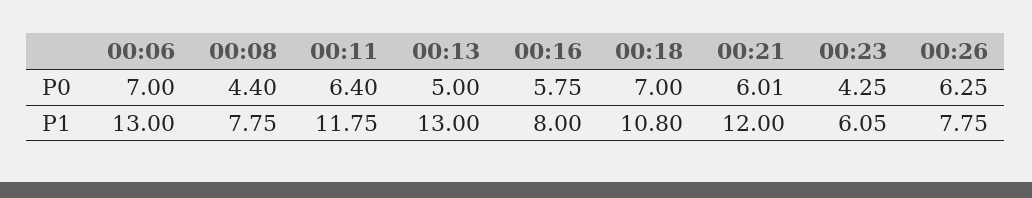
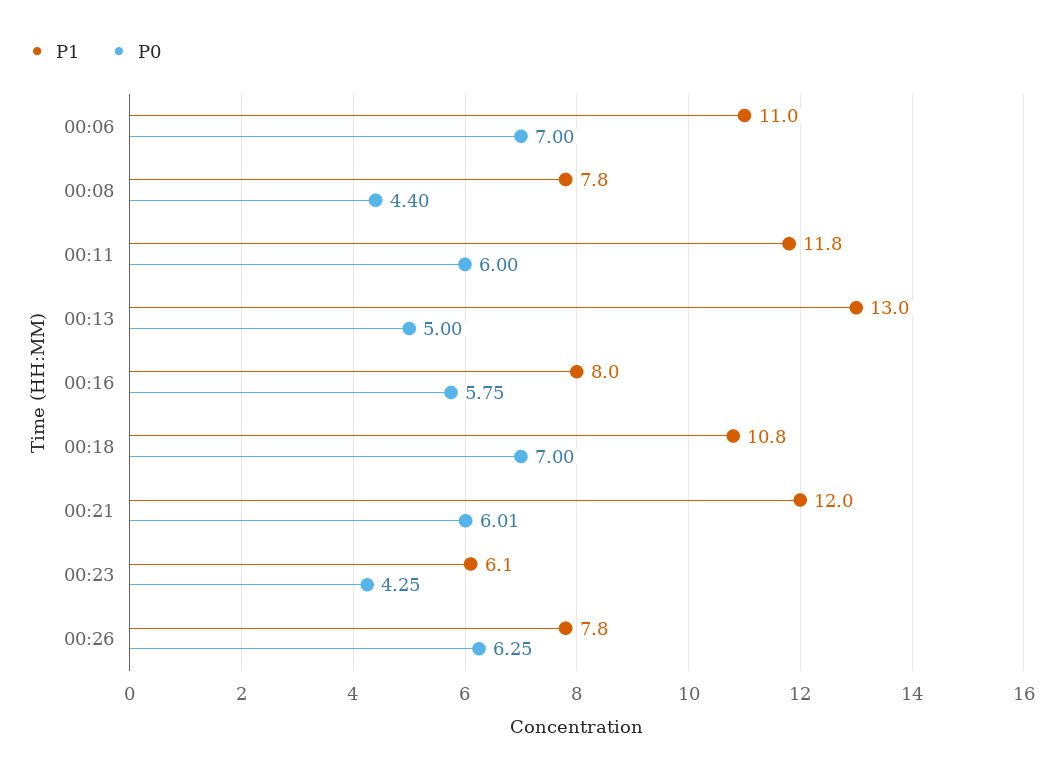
  {
    "P0": {
      "00:06": 7,
      "00:08": 4.4,
-     "00:11": 6.4,
+     "00:11": 6,
      "00:13": 5,
      "00:16": 5.75,
      "00:18": 7,
      "00:21": 6.01,
      "00:23": 4.25,
      "00:26": 6.25
    },
    "P1": {
-     "00:06": 13,
+     "00:06": 11,
      "00:08": 7.75,
      "00:11": 11.75,
      "00:13": 13,
      "00:16": 8,
      "00:18": 10.8,
      "00:21": 12,
      "00:23": 6.05,
      "00:26": 7.75
    }
  }

